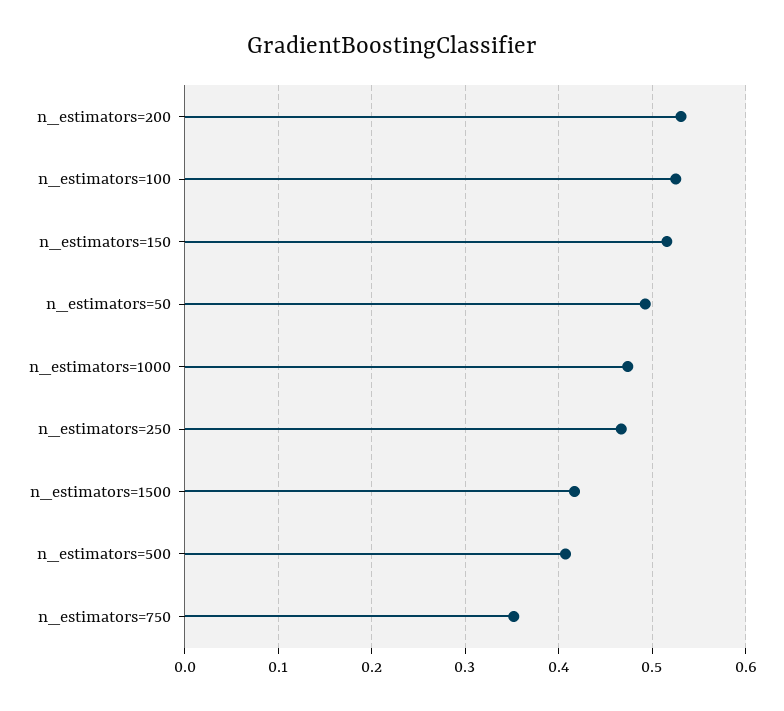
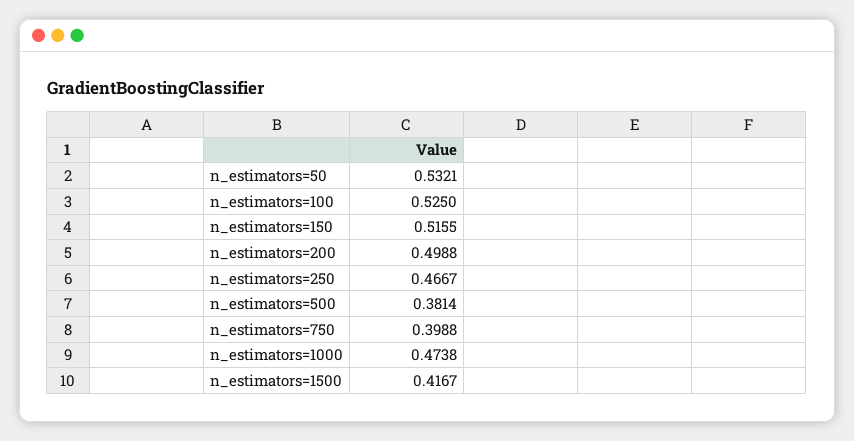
  {
-   "n_estimators=200": 0.53,
+   "n_estimators=200": 0.4988,
    "n_estimators=100": 0.525,
    "n_estimators=150": 0.5155,
-   "n_estimators=50": 0.49,
+   "n_estimators=50": 0.5321,
    "n_estimators=1000": 0.4738,
    "n_estimators=250": 0.4667,
    "n_estimators=1500": 0.4167,
-   "n_estimators=500": 0.41,
+   "n_estimators=500": 0.3814,
-   "n_estimators=750": 0.35
+   "n_estimators=750": 0.3988
  }

